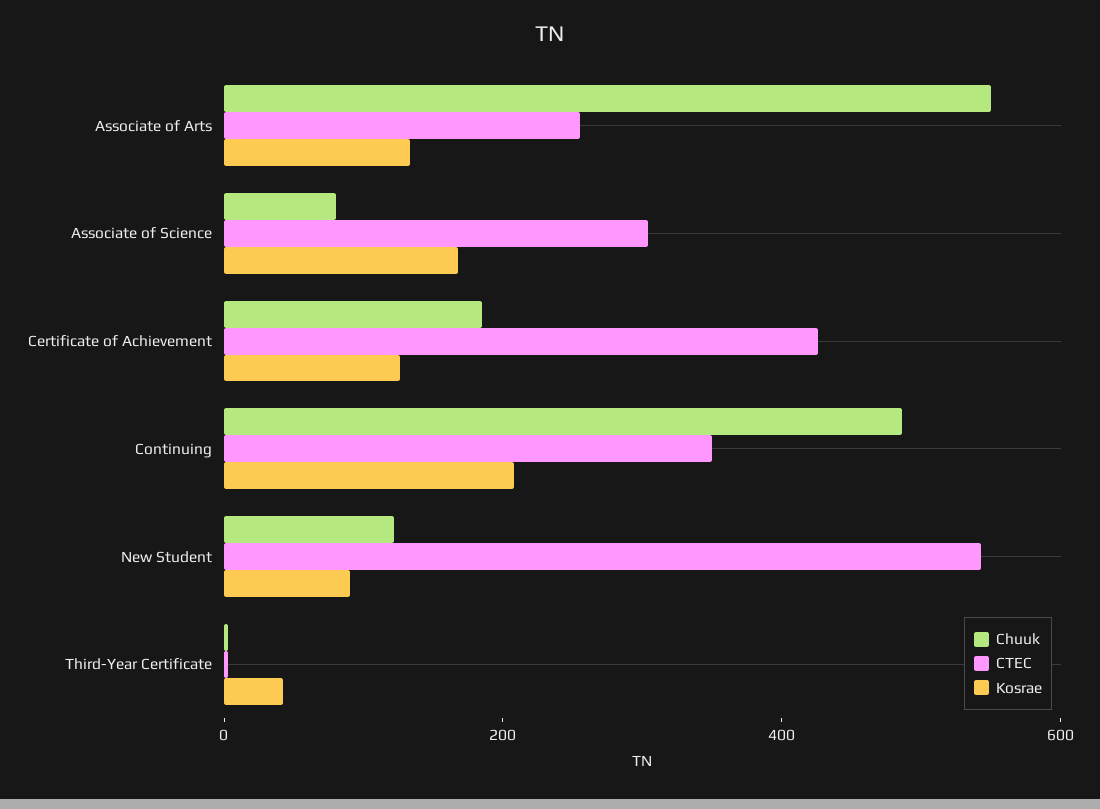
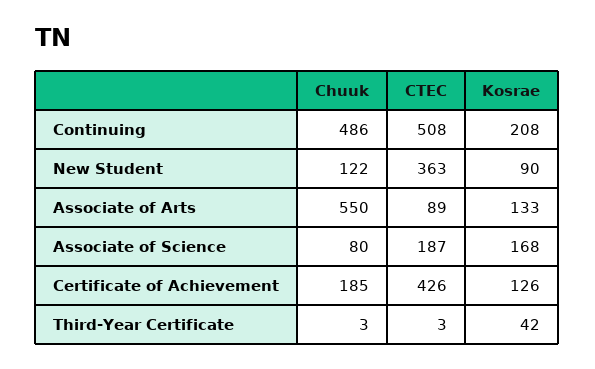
  {
    "Chuuk": {
      "Associate of Arts": 550,
      "Associate of Science": 80,
      "Certificate of Achievement": 185,
      "Continuing": 486,
      "New Student": 122,
      "Third-Year Certificate": 3
    },
    "CTEC": {
-     "Associate of Arts": 250,
+     "Associate of Arts": 89,
-     "Associate of Science": 300,
+     "Associate of Science": 187,
      "Certificate of Achievement": 426,
-     "Continuing": 350,
+     "Continuing": 508,
-     "New Student": 550,
+     "New Student": 363,
      "Third-Year Certificate": 3
    },
    "Kosrae": {
      "Associate of Arts": 133,
      "Associate of Science": 168,
      "Certificate of Achievement": 126,
      "Continuing": 208,
      "New Student": 90,
      "Third-Year Certificate": 42
    }
  }

